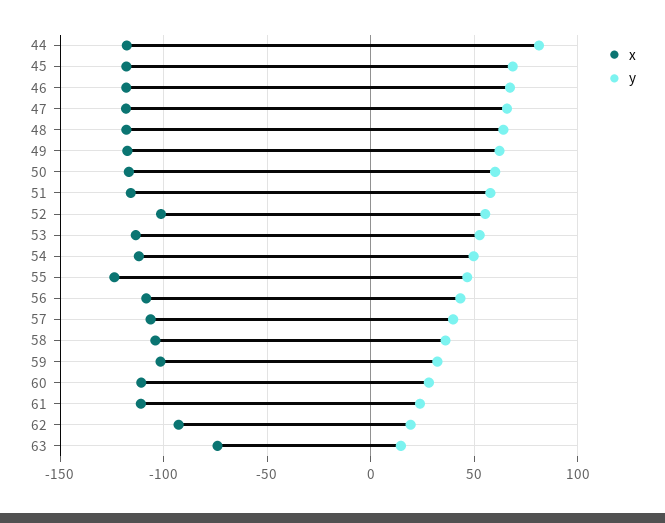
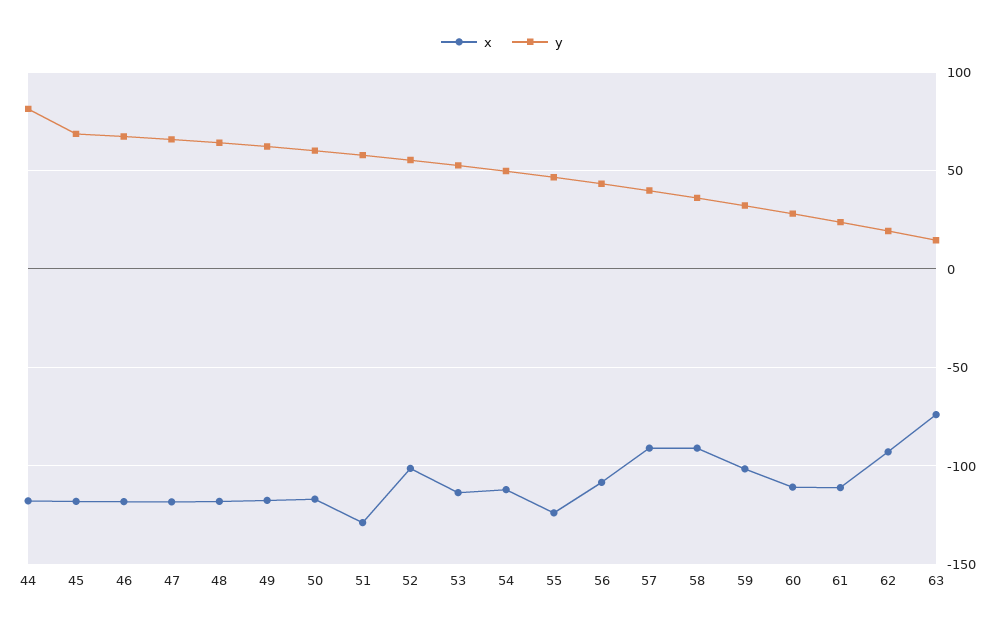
  {
    "x": {
      "44": -120,
      "45": -120,
      "46": -120,
      "47": -120,
      "48": -120,
      "49": -120,
      "50": -115,
-     "51": -115,
+     "51": -130,
      "52": -100,
      "53": -115,
      "54": -110,
      "55": -125,
      "56": -110,
-     "57": -105,
+     "57": -90,
-     "58": -105,
+     "58": -90,
      "59": -100,
      "60": -110,
      "61": -110,
      "62": -95,
      "63": -75
    },
    "y": {
      "44": 80,
      "45": 70,
      "46": 65,
      "47": 65,
      "48": 65,
      "49": 60,
      "50": 60,
      "51": 60,
      "52": 55,
      "53": 55,
      "54": 50,
      "55": 45,
      "56": 45,
      "57": 40,
      "58": 35,
      "59": 30,
      "60": 30,
      "61": 25,
      "62": 20,
      "63": 15
    }
  }

